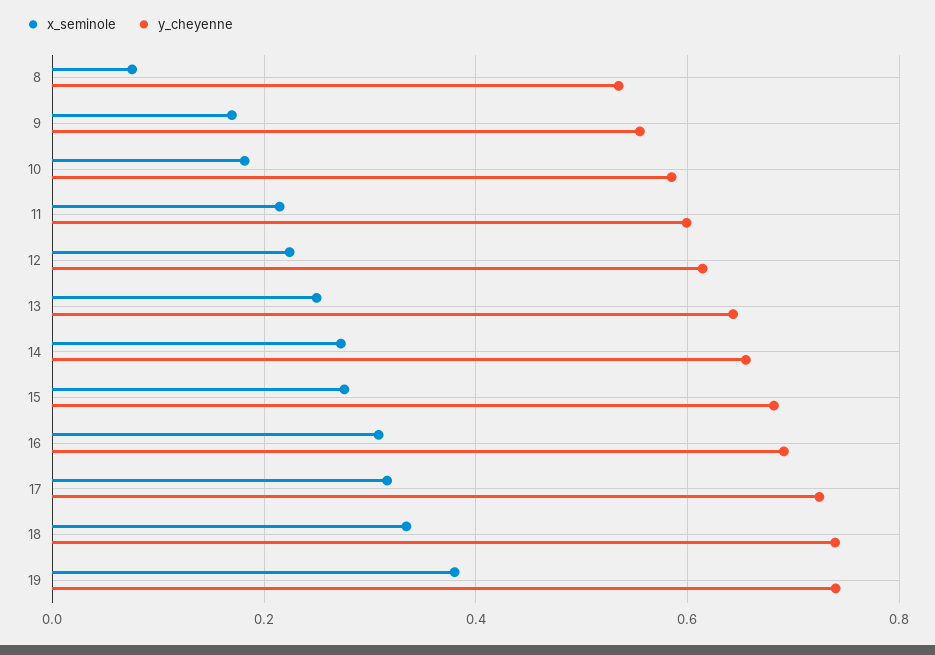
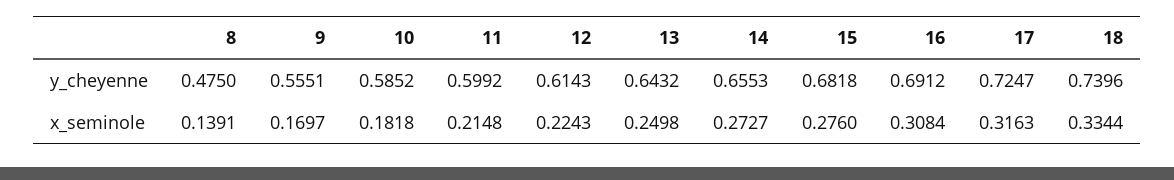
  {
    "x_seminole": {
-     "8": 0.08,
+     "8": 0.1391,
      "9": 0.1697,
      "10": 0.1818,
      "11": 0.2148,
      "12": 0.2243,
      "13": 0.2498,
      "14": 0.2727,
      "15": 0.276,
      "16": 0.3084,
      "17": 0.3163,
-     "18": 0.3344,
+     "18": 0.3344
-     "19": 0.38
    },
    "y_cheyenne": {
-     "8": 0.54,
+     "8": 0.475,
      "9": 0.5551,
      "10": 0.5852,
      "11": 0.5992,
      "12": 0.6143,
      "13": 0.6432,
      "14": 0.6553,
      "15": 0.6818,
      "16": 0.6912,
      "17": 0.7247,
-     "18": 0.7396,
+     "18": 0.7396
-     "19": 0.74
    }
  }

